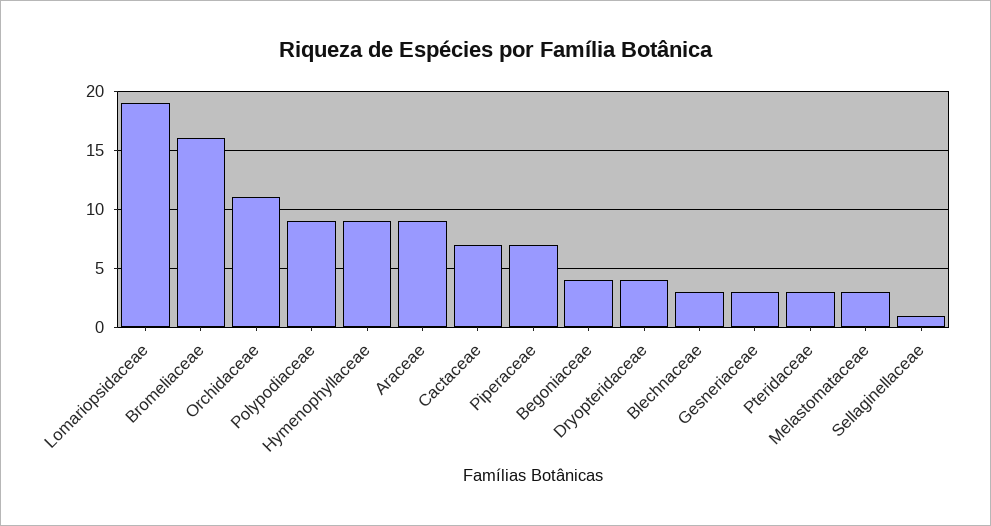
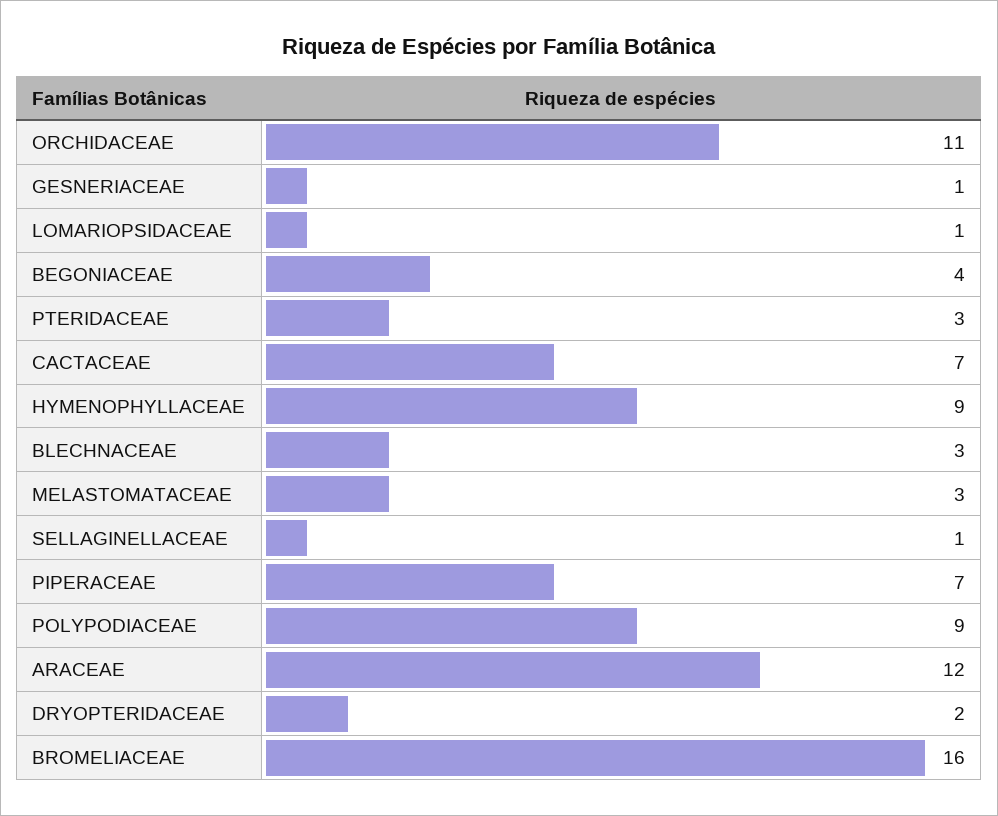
  {
-   "Lomariopsidaceae": 19,
+   "Lomariopsidaceae": 1,
    "Bromeliaceae": 16,
    "Orchidaceae": 11,
    "Polypodiaceae": 9,
    "Hymenophyllaceae": 9,
-   "Araceae": 9,
+   "Araceae": 12,
    "Cactaceae": 7,
    "Piperaceae": 7,
    "Begoniaceae": 4,
-   "Dryopteridaceae": 4,
+   "Dryopteridaceae": 2,
    "Blechnaceae": 3,
-   "Gesneriaceae": 3,
+   "Gesneriaceae": 1,
    "Pteridaceae": 3,
    "Melastomataceae": 3,
    "Sellaginellaceae": 1
  }

